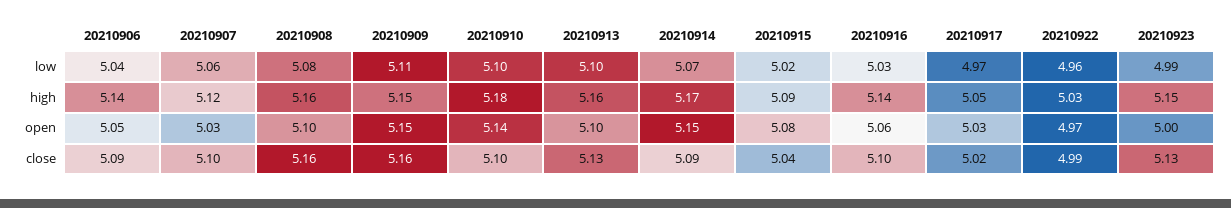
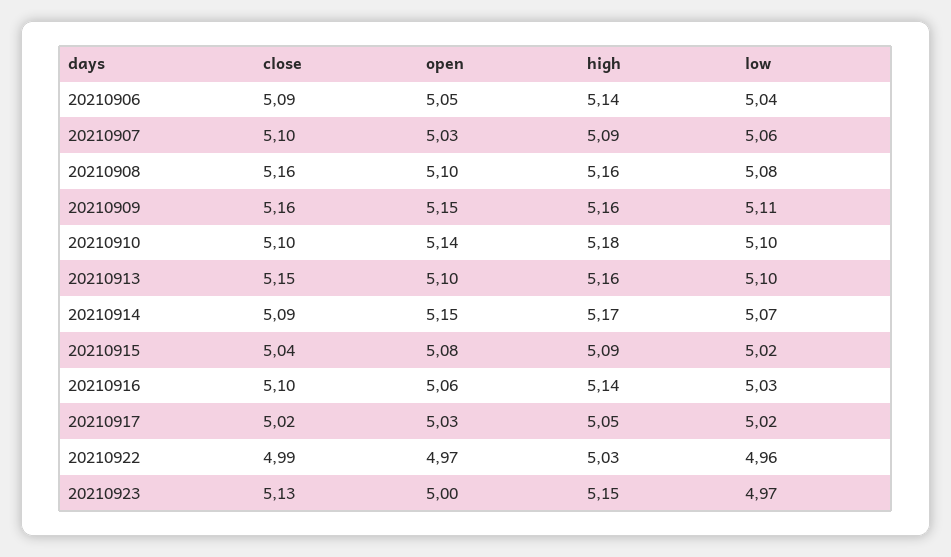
  {
    "20210906": {
      "low": 5.04,
      "high": 5.14,
      "open": 5.05,
      "close": 5.09
    },
    "20210907": {
      "low": 5.06,
-     "high": 5.12,
+     "high": 5.09,
      "open": 5.03,
      "close": 5.1
    },
    "20210908": {
      "low": 5.08,
      "high": 5.16,
      "open": 5.1,
      "close": 5.16
    },
    "20210909": {
      "low": 5.11,
-     "high": 5.15,
+     "high": 5.16,
      "open": 5.15,
      "close": 5.16
    },
    "20210910": {
      "low": 5.1,
      "high": 5.18,
      "open": 5.14,
      "close": 5.1
    },
    "20210913": {
      "low": 5.1,
      "high": 5.16,
      "open": 5.1,
-     "close": 5.13
+     "close": 5.15
    },
    "20210914": {
      "low": 5.07,
      "high": 5.17,
      "open": 5.15,
      "close": 5.09
    },
    "20210915": {
      "low": 5.02,
      "high": 5.09,
      "open": 5.08,
      "close": 5.04
    },
    "20210916": {
      "low": 5.03,
      "high": 5.14,
      "open": 5.06,
      "close": 5.1
    },
    "20210917": {
-     "low": 4.97,
+     "low": 5.02,
      "high": 5.05,
      "open": 5.03,
      "close": 5.02
    },
    "20210922": {
      "low": 4.96,
      "high": 5.03,
      "open": 4.97,
      "close": 4.99
    },
    "20210923": {
-     "low": 4.99,
+     "low": 4.97,
      "high": 5.15,
      "open": 5,
      "close": 5.13
    }
  }

